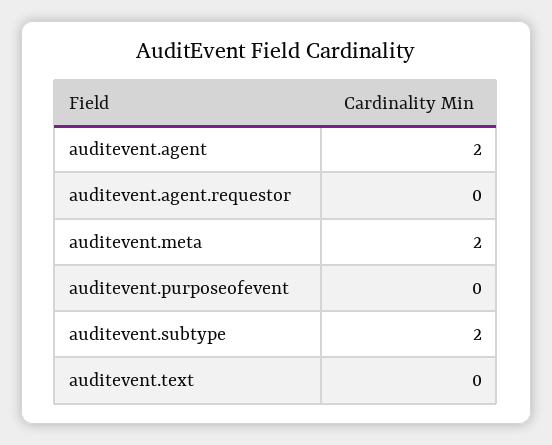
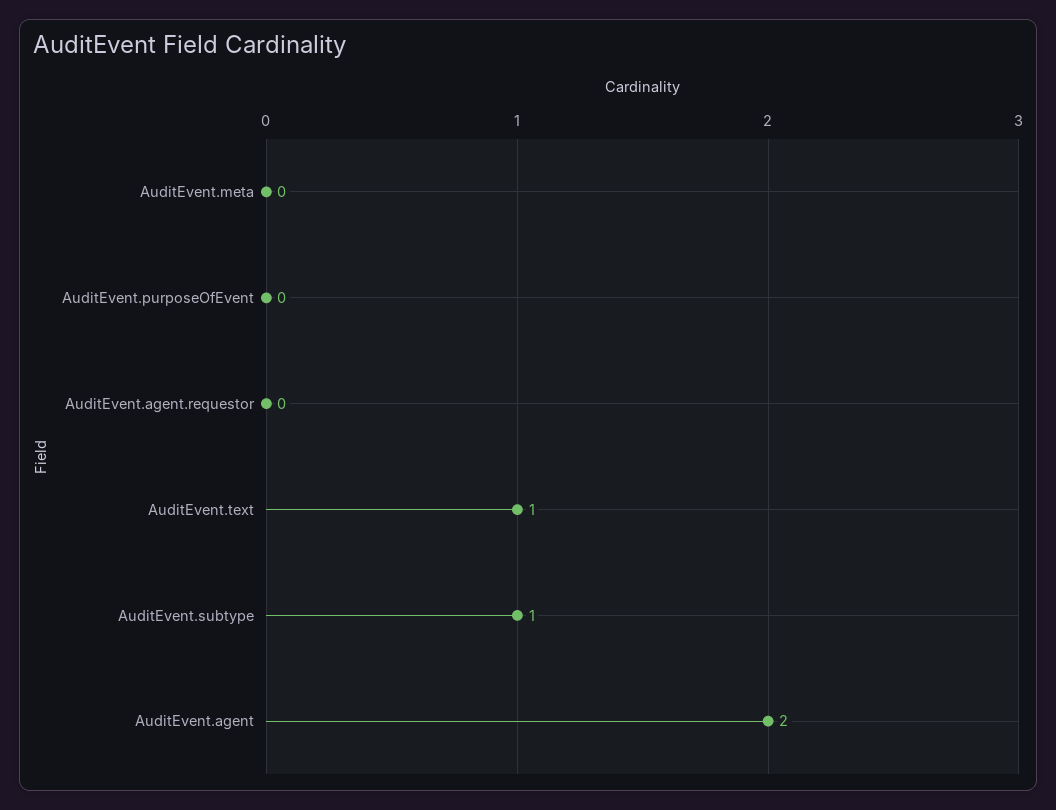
  {
    "auditevent.agent": 2,
    "auditevent.agent.requestor": 0,
-   "auditevent.meta": 2,
+   "auditevent.meta": 0,
    "auditevent.purposeofevent": 0,
-   "auditevent.subtype": 2,
+   "auditevent.subtype": 1,
-   "auditevent.text": 0
+   "auditevent.text": 1
  }

